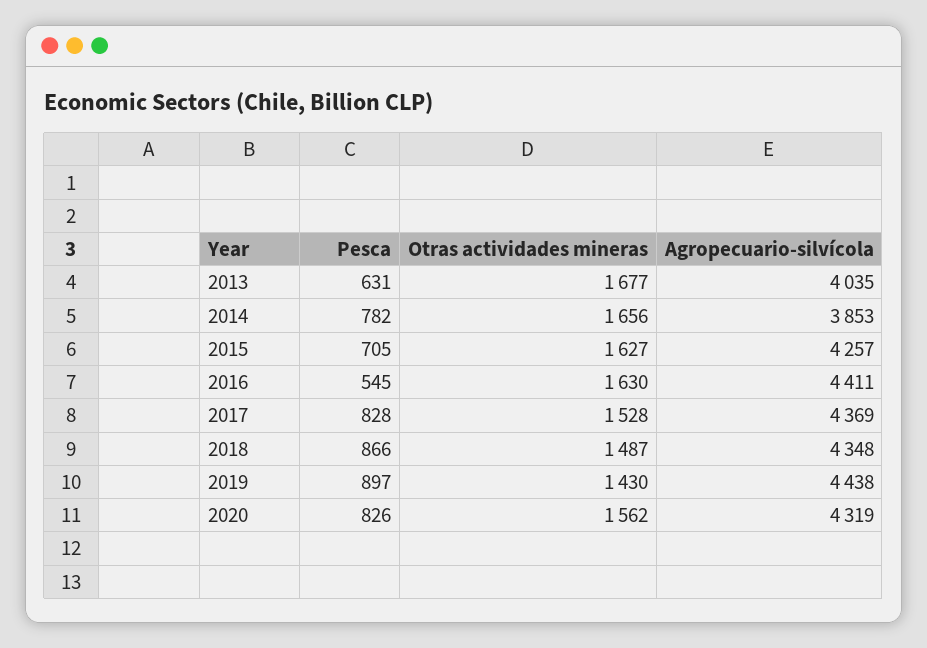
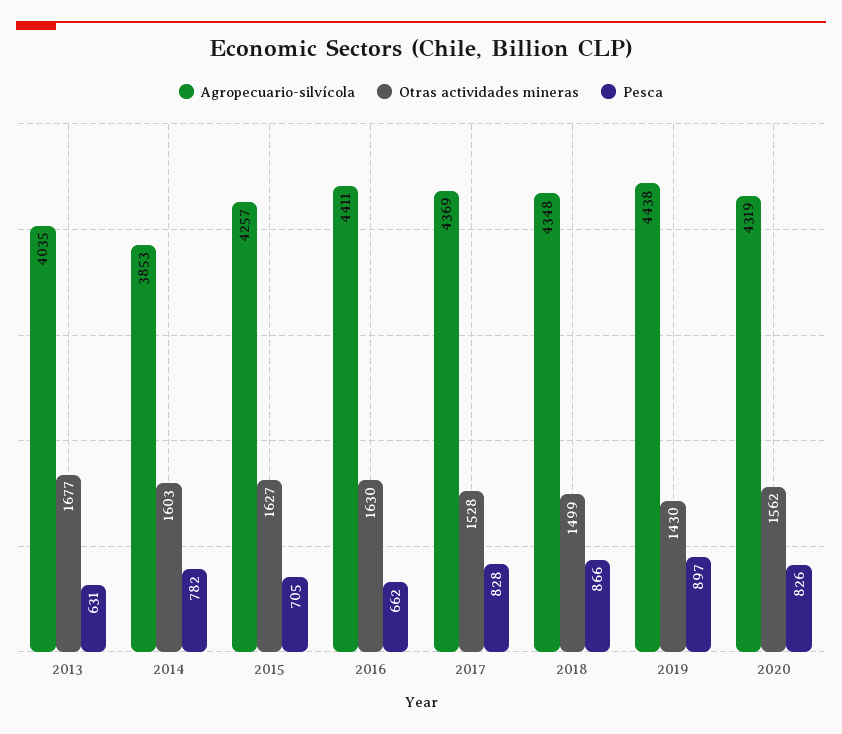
  {
    "Pesca": {
      "2013": 631,
      "2014": 782,
      "2015": 705,
-     "2016": 545,
+     "2016": 662,
      "2017": 828,
      "2018": 866,
      "2019": 897,
      "2020": 826
    },
    "Otras actividades mineras": {
      "2013": 1677,
-     "2014": 1656,
+     "2014": 1603,
      "2015": 1627,
      "2016": 1630,
      "2017": 1528,
-     "2018": 1487,
+     "2018": 1499,
      "2019": 1430,
      "2020": 1562
    },
    "Agropecuario-silvícola": {
      "2013": 4035,
      "2014": 3853,
      "2015": 4257,
      "2016": 4411,
      "2017": 4369,
      "2018": 4348,
      "2019": 4438,
      "2020": 4319
    }
  }

